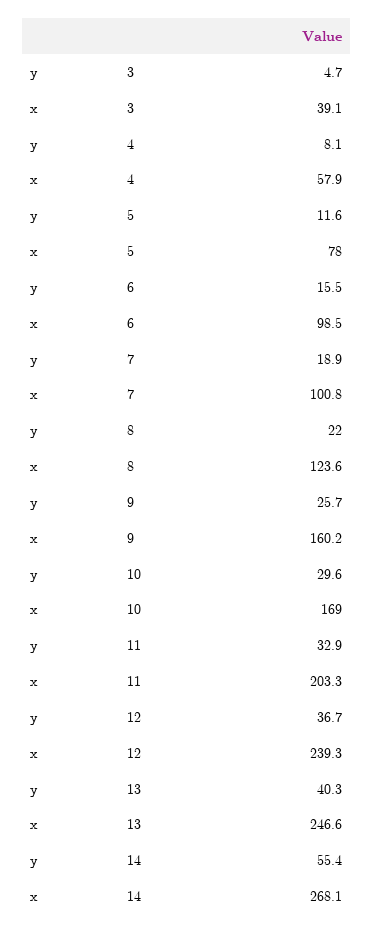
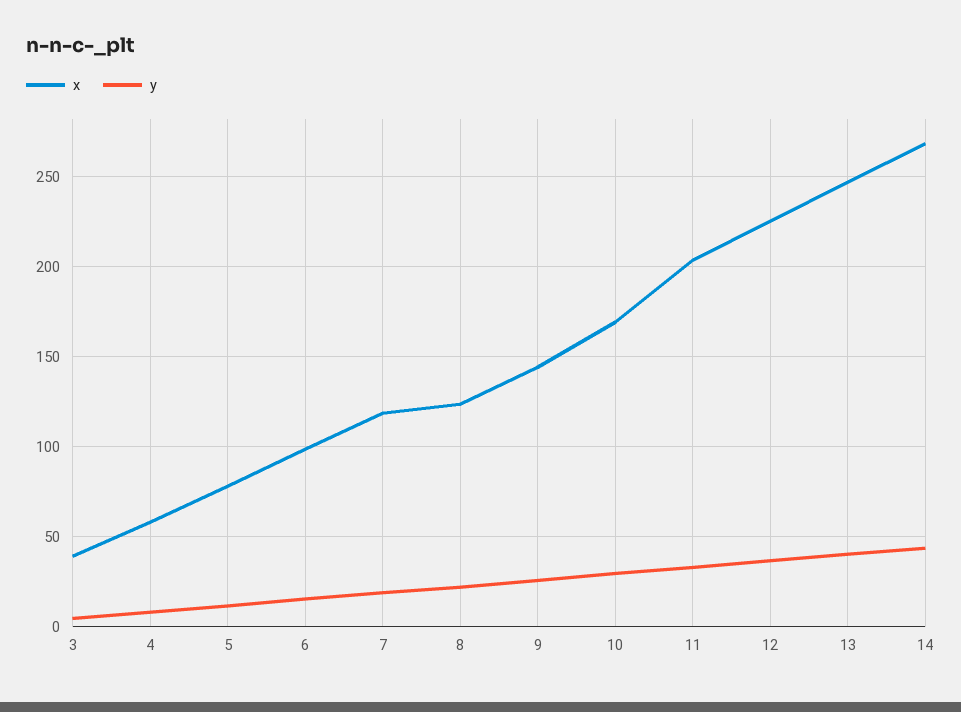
  {
    "y": {
      "3": 4.7,
      "4": 8.1,
      "5": 11.6,
      "6": 15.5,
      "7": 18.9,
      "8": 22,
      "9": 25.7,
      "10": 29.6,
      "11": 32.9,
      "12": 36.7,
      "13": 40.3,
-     "14": 55.4
+     "14": 45
    },
    "x": {
      "3": 39.1,
      "4": 57.9,
      "5": 78,
      "6": 98.5,
-     "7": 100.8,
+     "7": 120,
      "8": 123.6,
-     "9": 160.2,
+     "9": 145,
      "10": 169,
      "11": 203.3,
-     "12": 239.3,
+     "12": 225,
      "13": 246.6,
      "14": 268.1
    }
  }

